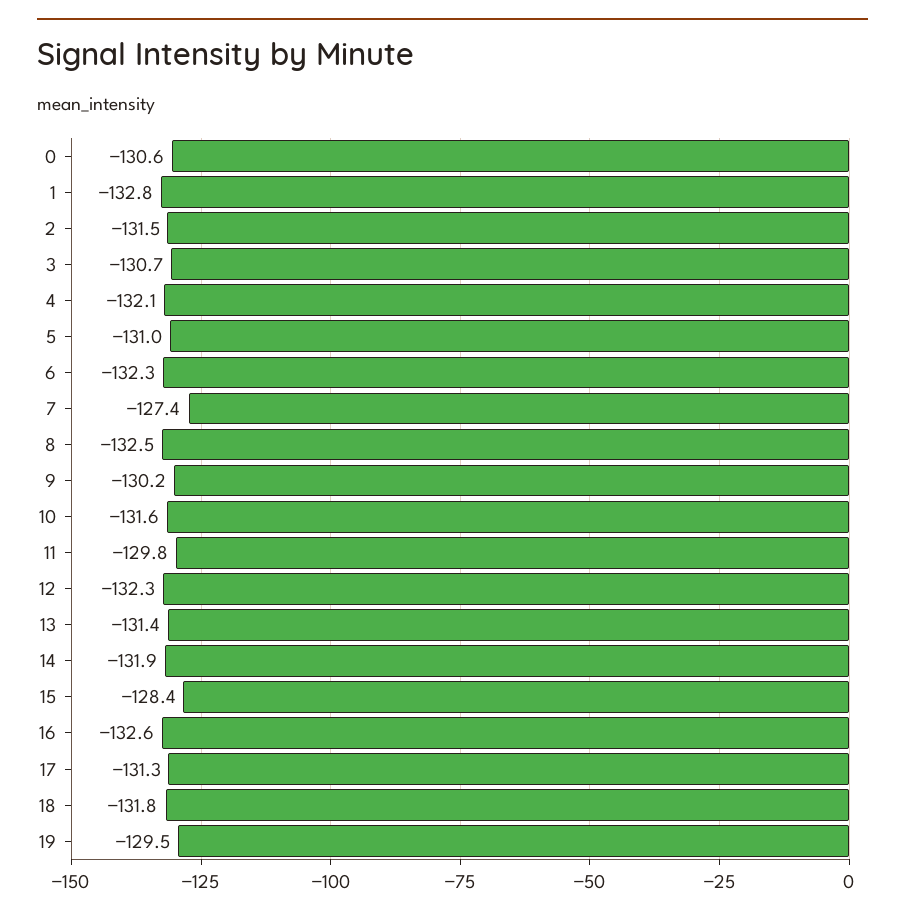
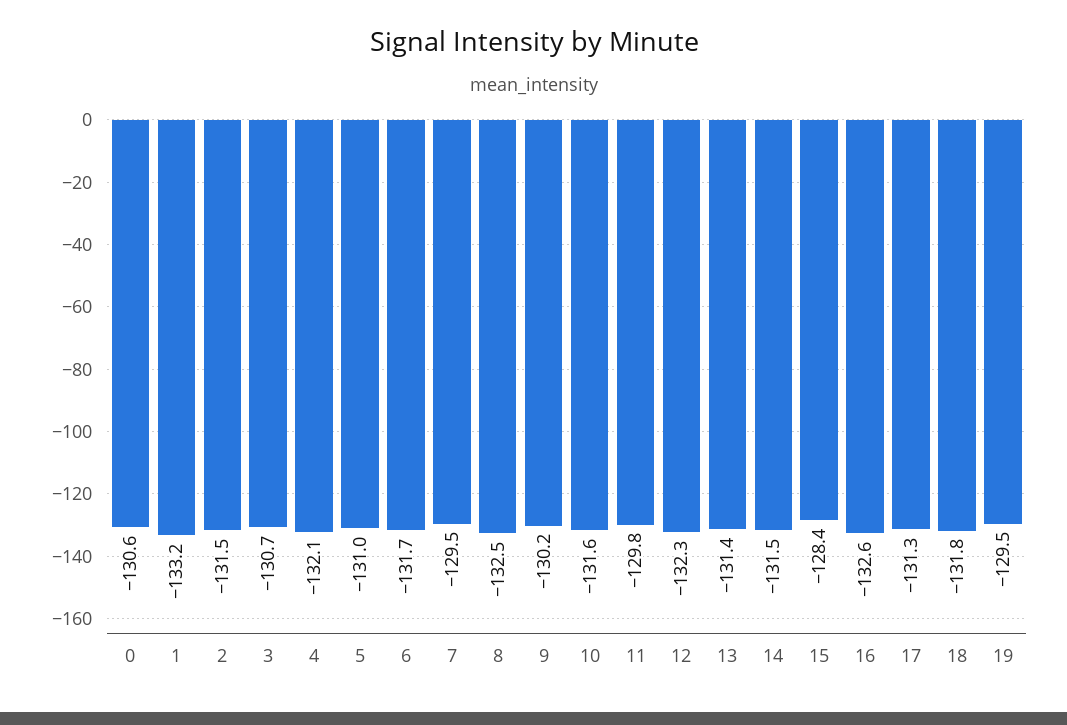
  {
    "0": -130.6,
-   "1": -132.8,
+   "1": -133.2,
    "2": -131.5,
    "3": -130.7,
    "4": -132.1,
    "5": -131,
-   "6": -132.3,
+   "6": -131.7,
-   "7": -127.4,
+   "7": -129.5,
    "8": -132.5,
    "9": -130.2,
    "10": -131.6,
    "11": -129.8,
    "12": -132.3,
    "13": -131.4,
-   "14": -131.9,
+   "14": -131.5,
    "15": -128.4,
    "16": -132.6,
    "17": -131.3,
    "18": -131.8,
    "19": -129.5
  }

